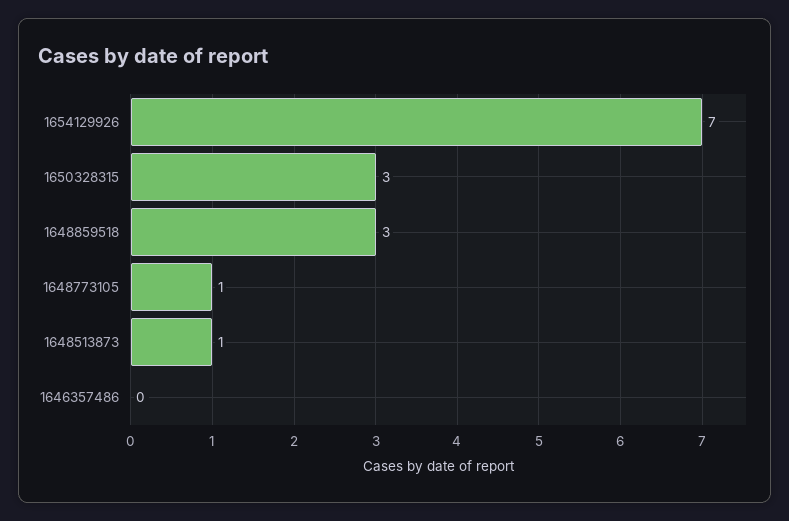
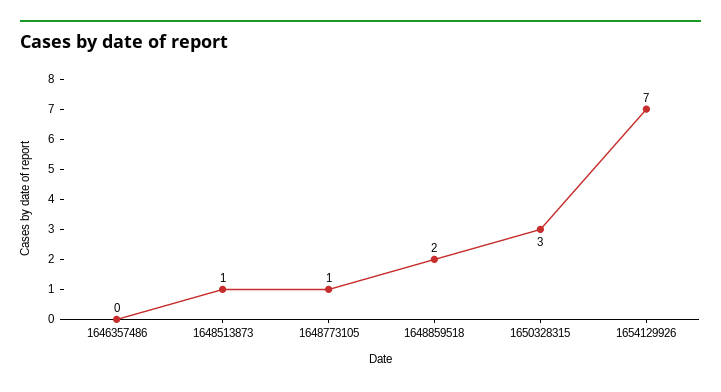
  {
    "1654129926": 7,
    "1650328315": 3,
-   "1648859518": 3,
+   "1648859518": 2,
    "1648773105": 1,
    "1648513873": 1,
    "1646357486": 0
  }

